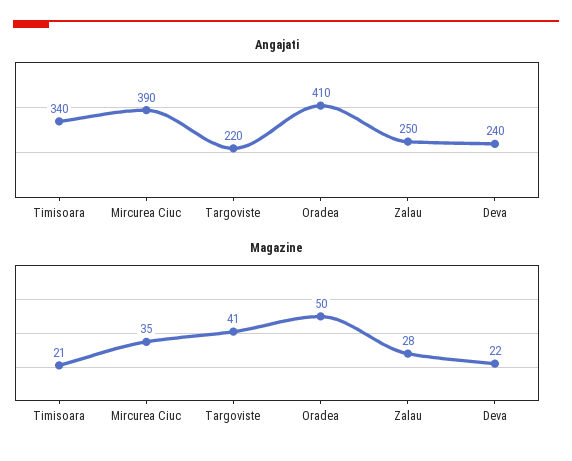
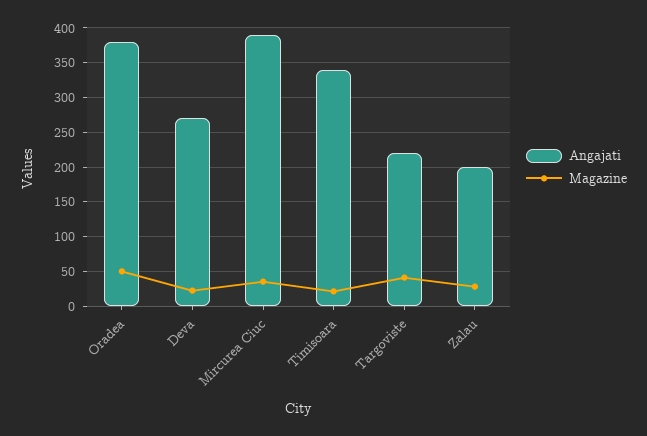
  {
    "Angajati": {
      "Timisoara": 340,
      "Mircurea Ciuc": 390,
      "Targoviste": 220,
-     "Oradea": 410,
+     "Oradea": 380,
-     "Zalau": 250,
+     "Zalau": 200,
-     "Deva": 240
+     "Deva": 270
    },
    "Magazine": {
      "Timisoara": 21,
      "Mircurea Ciuc": 35,
      "Targoviste": 41,
      "Oradea": 50,
      "Zalau": 28,
      "Deva": 22
    }
  }

